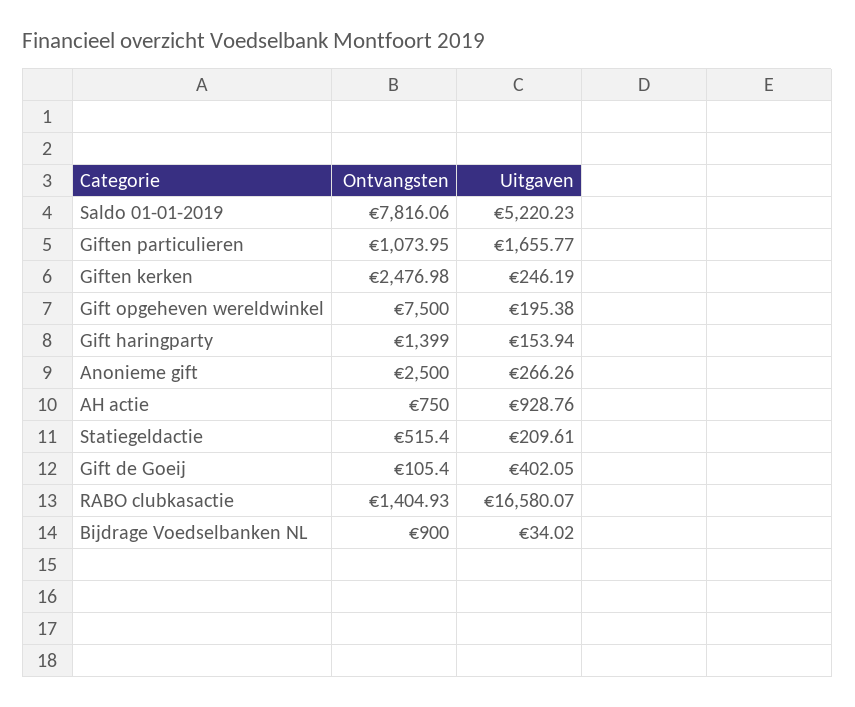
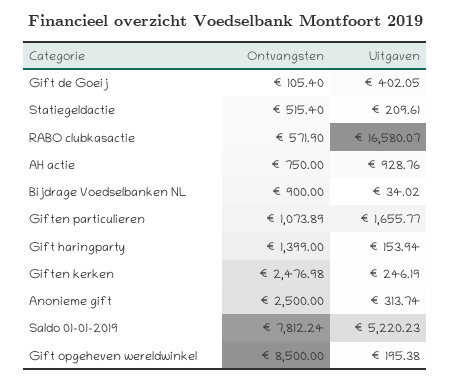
  {
    "Ontvangsten": {
-     "Saldo 01-01-2019": 7816.06,
+     "Saldo 01-01-2019": 7812.24,
-     "Giften particulieren": 1073.95,
+     "Giften particulieren": 1073.89,
      "Giften kerken": 2476.98,
-     "Gift opgeheven wereldwinkel": 7500,
+     "Gift opgeheven wereldwinkel": 8500,
      "Gift haringparty": 1399,
      "Anonieme gift": 2500,
      "AH actie": 750,
      "Statiegeldactie": 515.4,
      "Gift de Goeij": 105.4,
-     "RABO clubkasactie": 1404.93,
+     "RABO clubkasactie": 571.9,
      "Bijdrage Voedselbanken NL": 900
    },
    "Uitgaven": {
      "Saldo 01-01-2019": 5220.23,
      "Giften particulieren": 1655.77,
      "Giften kerken": 246.19,
      "Gift opgeheven wereldwinkel": 195.38,
      "Gift haringparty": 153.94,
-     "Anonieme gift": 266.26,
+     "Anonieme gift": 313.74,
      "AH actie": 928.76,
      "Statiegeldactie": 209.61,
      "Gift de Goeij": 402.05,
      "RABO clubkasactie": 16580.07,
      "Bijdrage Voedselbanken NL": 34.02
    }
  }

